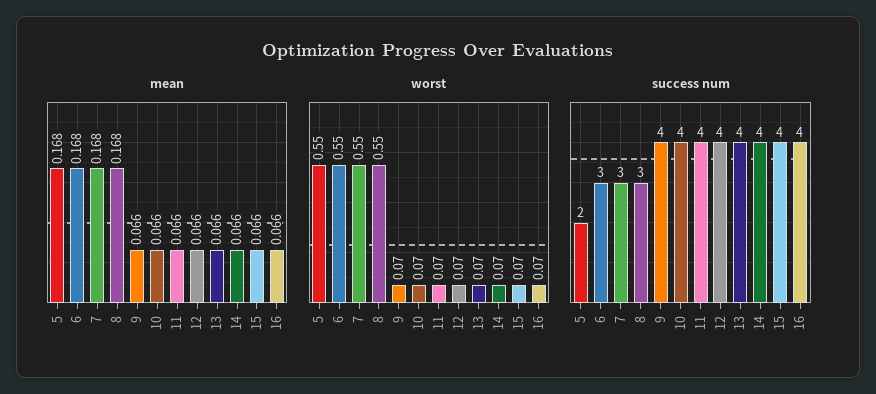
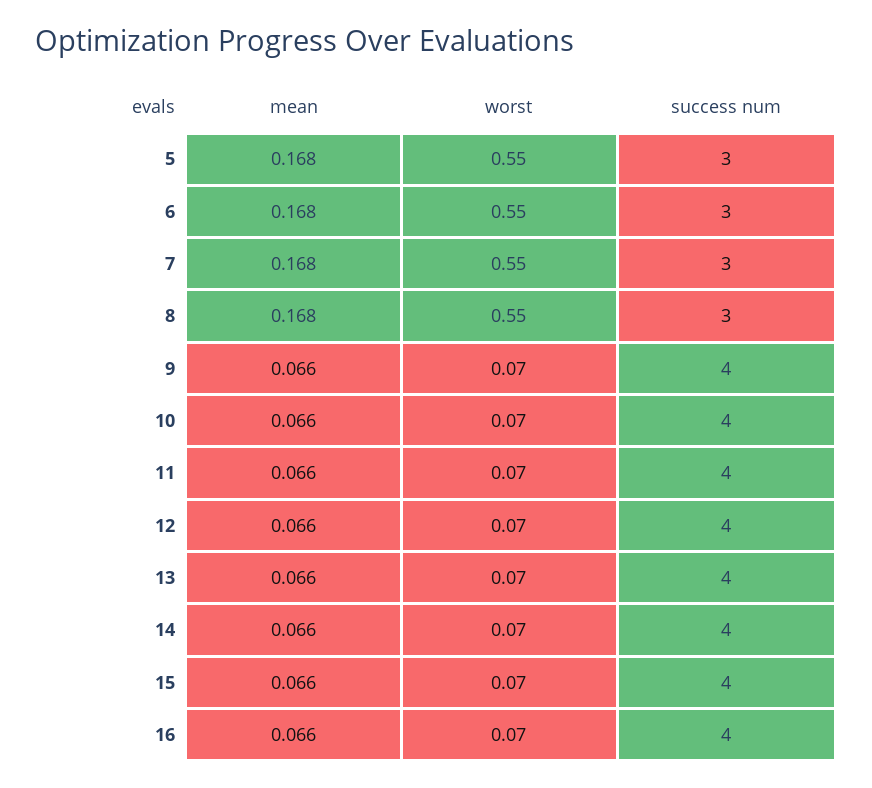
  {
    "mean": {
      "5": 0.168,
      "6": 0.168,
      "7": 0.168,
      "8": 0.168,
      "9": 0.066,
      "10": 0.066,
      "11": 0.066,
      "12": 0.066,
      "13": 0.066,
      "14": 0.066,
      "15": 0.066,
      "16": 0.066
    },
    "worst": {
      "5": 0.55,
      "6": 0.55,
      "7": 0.55,
      "8": 0.55,
      "9": 0.07,
      "10": 0.07,
      "11": 0.07,
      "12": 0.07,
      "13": 0.07,
      "14": 0.07,
      "15": 0.07,
      "16": 0.07
    },
    "success num": {
-     "5": 2,
+     "5": 3,
      "6": 3,
      "7": 3,
      "8": 3,
      "9": 4,
      "10": 4,
      "11": 4,
      "12": 4,
      "13": 4,
      "14": 4,
      "15": 4,
      "16": 4
    }
  }

